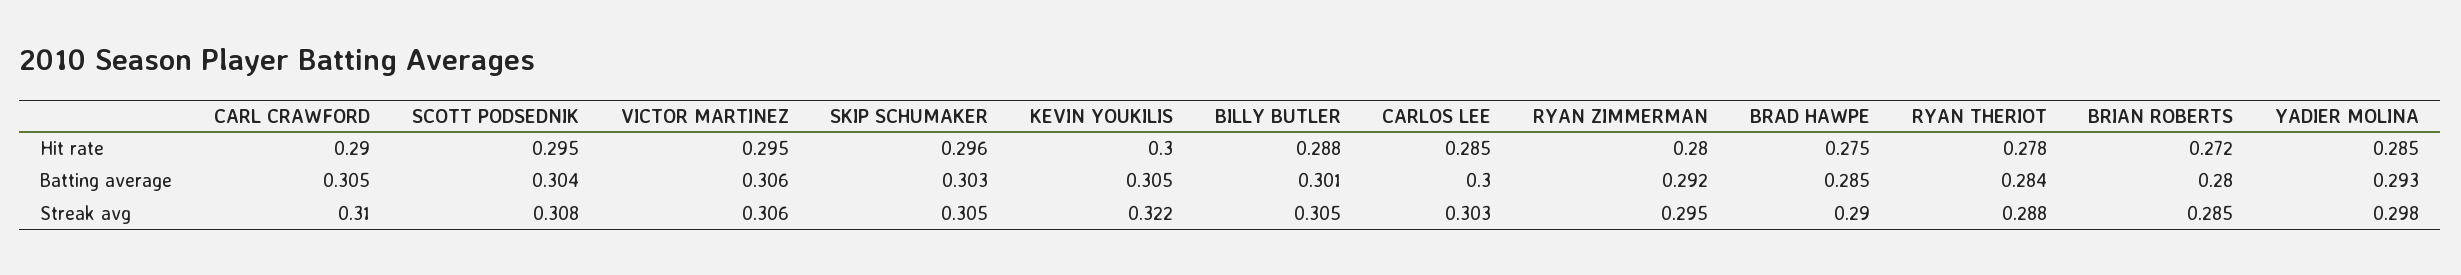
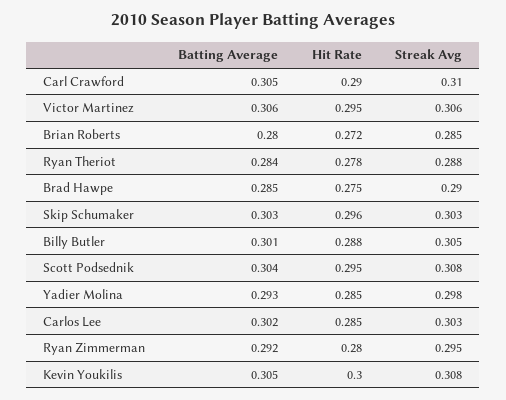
  {
    "CARL CRAWFORD": {
      "Hit rate": 0.29,
      "Batting average": 0.305,
      "Streak avg": 0.31
    },
    "SCOTT PODSEDNIK": {
      "Hit rate": 0.295,
      "Batting average": 0.304,
      "Streak avg": 0.308
    },
    "VICTOR MARTINEZ": {
      "Hit rate": 0.295,
      "Batting average": 0.306,
      "Streak avg": 0.306
    },
    "SKIP SCHUMAKER": {
      "Hit rate": 0.296,
      "Batting average": 0.303,
-     "Streak avg": 0.305
+     "Streak avg": 0.303
    },
    "KEVIN YOUKILIS": {
      "Hit rate": 0.3,
      "Batting average": 0.305,
-     "Streak avg": 0.322
+     "Streak avg": 0.308
    },
    "BILLY BUTLER": {
      "Hit rate": 0.288,
      "Batting average": 0.301,
      "Streak avg": 0.305
    },
    "CARLOS LEE": {
      "Hit rate": 0.285,
-     "Batting average": 0.3,
+     "Batting average": 0.302,
      "Streak avg": 0.303
    },
    "RYAN ZIMMERMAN": {
      "Hit rate": 0.28,
      "Batting average": 0.292,
      "Streak avg": 0.295
    },
    "BRAD HAWPE": {
      "Hit rate": 0.275,
      "Batting average": 0.285,
      "Streak avg": 0.29
    },
    "RYAN THERIOT": {
      "Hit rate": 0.278,
      "Batting average": 0.284,
      "Streak avg": 0.288
    },
    "BRIAN ROBERTS": {
      "Hit rate": 0.272,
      "Batting average": 0.28,
      "Streak avg": 0.285
    },
    "YADIER MOLINA": {
      "Hit rate": 0.285,
      "Batting average": 0.293,
      "Streak avg": 0.298
    }
  }

